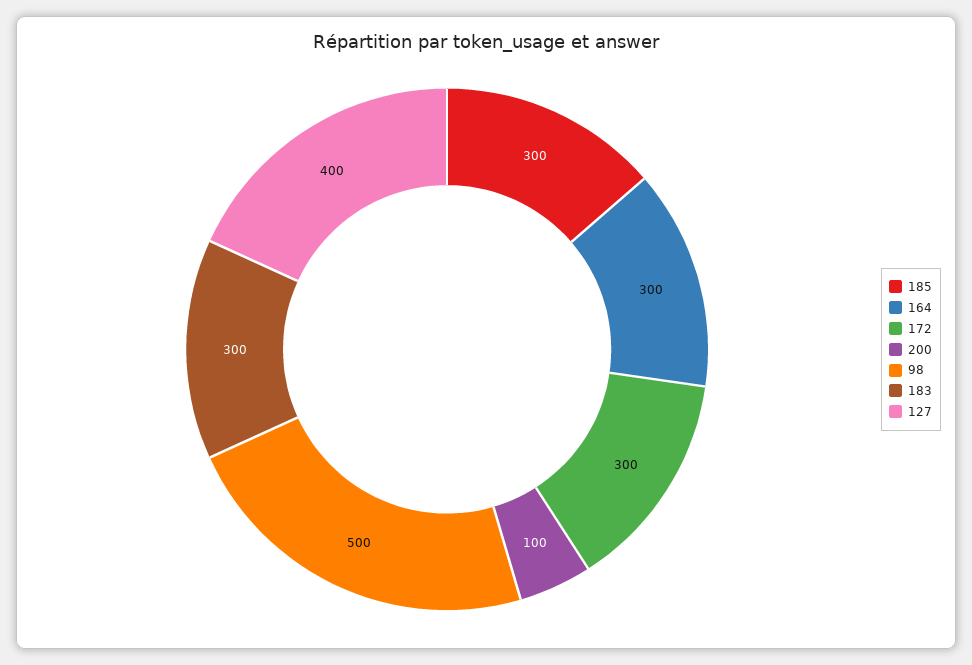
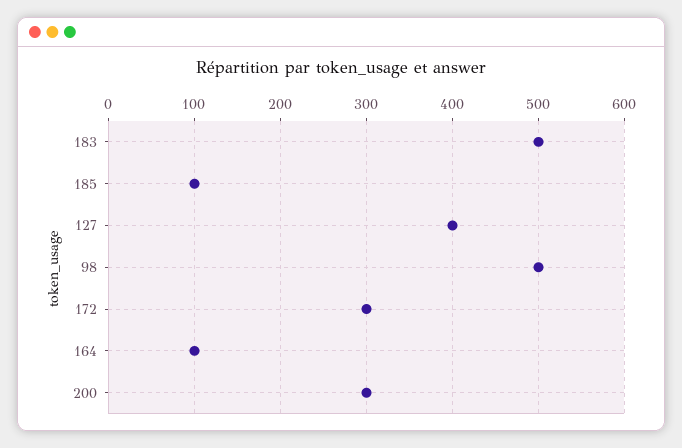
  {
-   "185": 300,
+   "185": 100,
-   "164": 300,
+   "164": 100,
    "172": 300,
-   "200": 100,
+   "200": 300,
    "98": 500,
-   "183": 300,
+   "183": 500,
    "127": 400
  }

